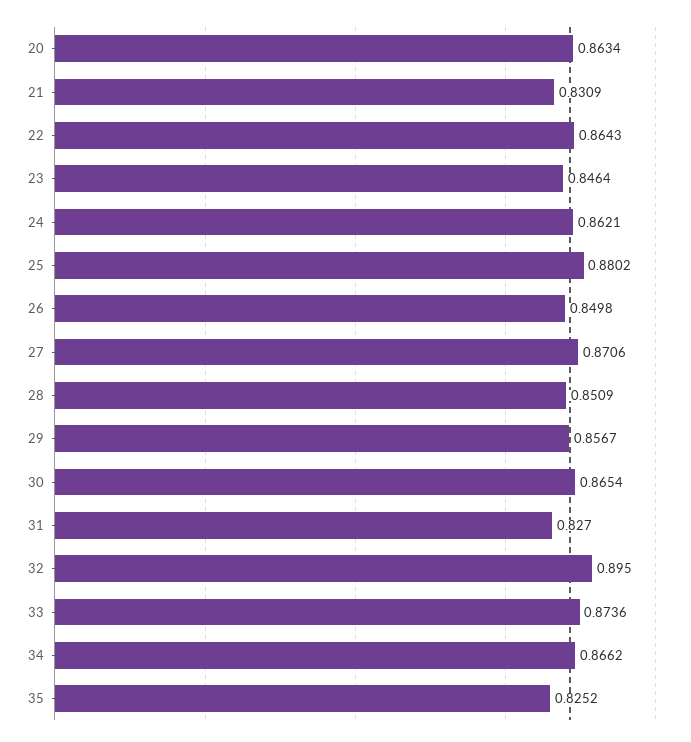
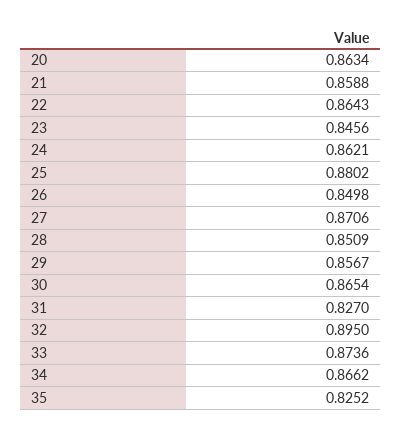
  {
    "20": 0.8634,
-   "21": 0.8309,
+   "21": 0.8588,
    "22": 0.8643,
-   "23": 0.8464,
+   "23": 0.8456,
    "24": 0.8621,
    "25": 0.8802,
    "26": 0.8498,
    "27": 0.8706,
    "28": 0.8509,
    "29": 0.8567,
    "30": 0.8654,
    "31": 0.827,
    "32": 0.895,
    "33": 0.8736,
    "34": 0.8662,
    "35": 0.8252
  }

